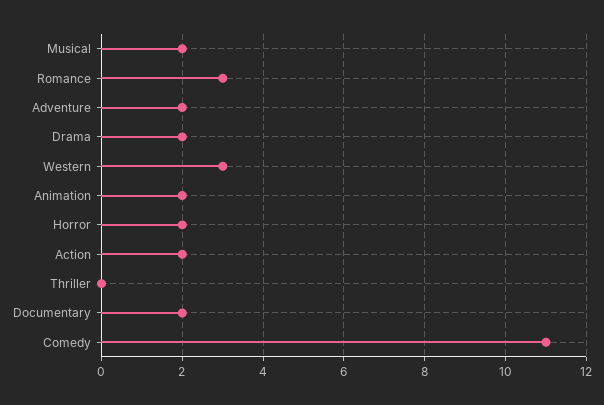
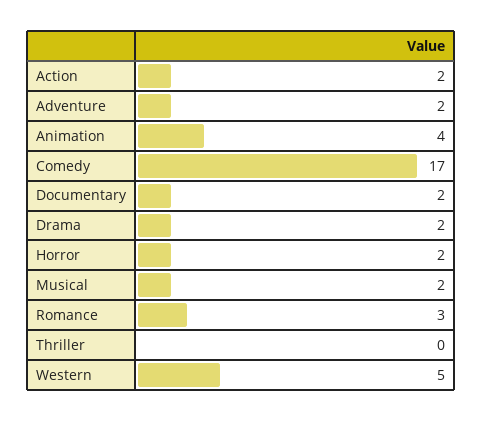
  {
    "Musical": 2,
    "Romance": 3,
    "Adventure": 2,
    "Drama": 2,
-   "Western": 3,
+   "Western": 5,
-   "Animation": 2,
+   "Animation": 4,
    "Horror": 2,
    "Action": 2,
    "Thriller": 0,
    "Documentary": 2,
-   "Comedy": 11
+   "Comedy": 17
  }

